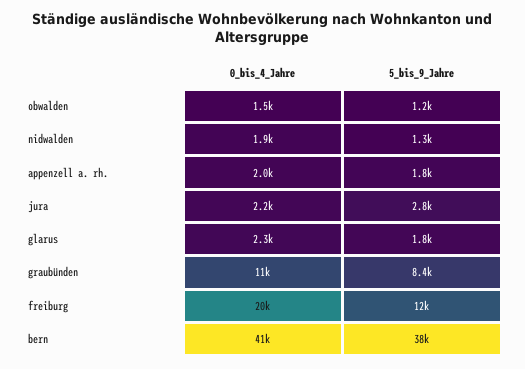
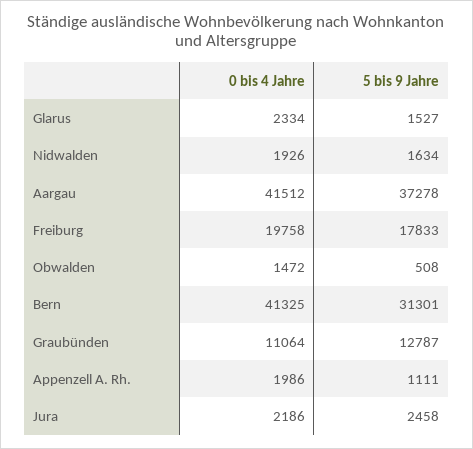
  {
    "0_bis_4_Jahre": {
      "obwalden": 1472,
      "nidwalden": 1926,
      "appenzell a. rh.": 1986,
      "jura": 2186,
      "glarus": 2334,
      "graubünden": 11064,
      "freiburg": 19758,
-     "bern": 41325
+     "bern": 41325,
+     "Aargau": 41512
    },
    "5_bis_9_Jahre": {
-     "obwalden": 1200,
+     "obwalden": 508,
-     "nidwalden": 1300,
+     "nidwalden": 1634,
-     "appenzell a. rh.": 1800,
+     "appenzell a. rh.": 1111,
-     "jura": 2800,
+     "jura": 2458,
-     "glarus": 1800,
+     "glarus": 1527,
-     "graubünden": 8400,
+     "graubünden": 12787,
-     "freiburg": 12000,
+     "freiburg": 17833,
-     "bern": 38000
+     "bern": 31301,
+     "Aargau": 37278
    }
  }

